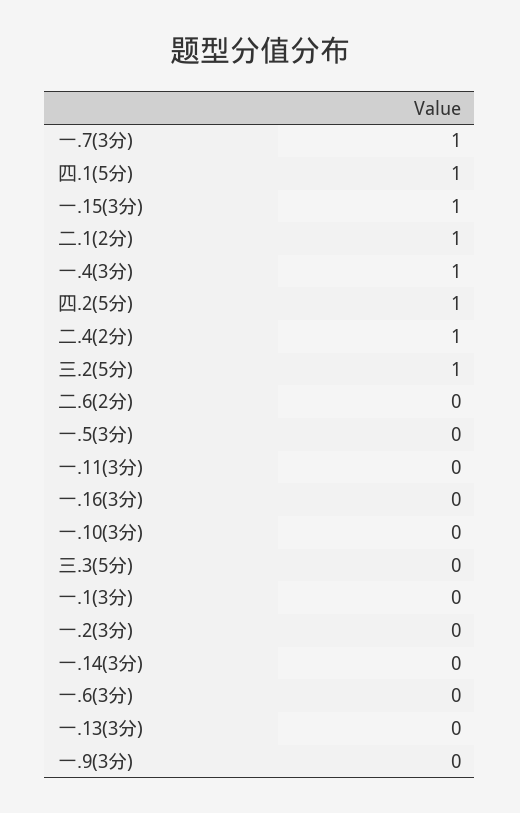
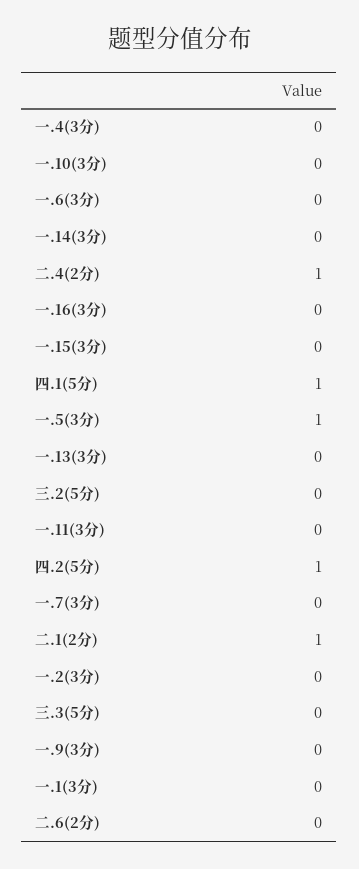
  {
-   "一.7(3分)": 1,
+   "一.7(3分)": 0,
    "四.1(5分)": 1,
-   "一.15(3分)": 1,
+   "一.15(3分)": 0,
    "二.1(2分)": 1,
-   "一.4(3分)": 1,
+   "一.4(3分)": 0,
    "四.2(5分)": 1,
    "二.4(2分)": 1,
-   "三.2(5分)": 1,
+   "三.2(5分)": 0,
    "二.6(2分)": 0,
-   "一.5(3分)": 0,
+   "一.5(3分)": 1,
    "一.11(3分)": 0,
    "一.16(3分)": 0,
    "一.10(3分)": 0,
    "三.3(5分)": 0,
    "一.1(3分)": 0,
    "一.2(3分)": 0,
    "一.14(3分)": 0,
    "一.6(3分)": 0,
    "一.13(3分)": 0,
    "一.9(3分)": 0
  }

